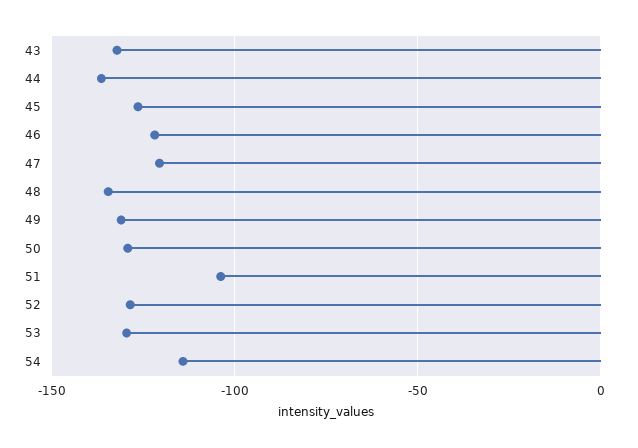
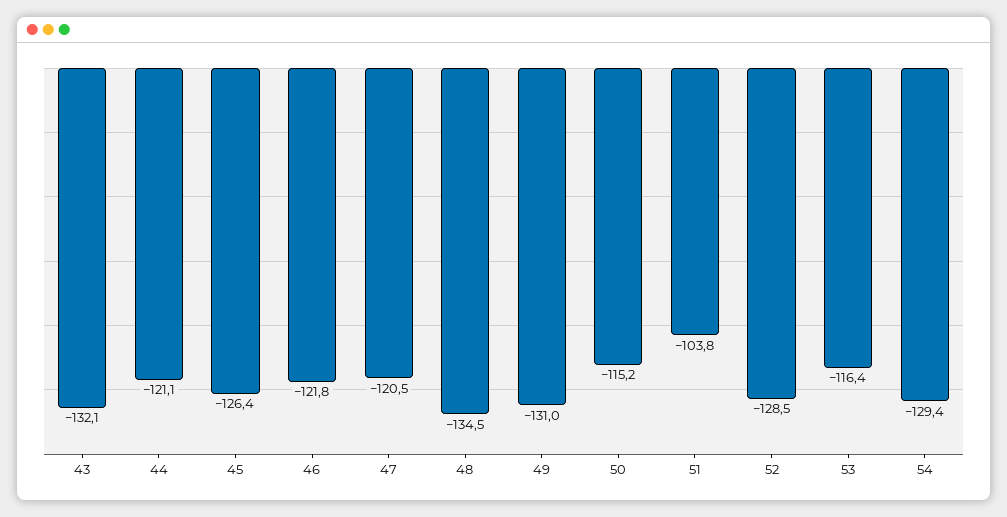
  {
    "43": -132.1,
-   "44": -135,
+   "44": -121.1,
    "45": -126.4,
    "46": -121.8,
    "47": -120.5,
    "48": -134.5,
    "49": -131,
-   "50": -130,
+   "50": -115.2,
    "51": -103.8,
    "52": -128.5,
-   "53": -130,
+   "53": -116.4,
-   "54": -115
+   "54": -129.4
  }

